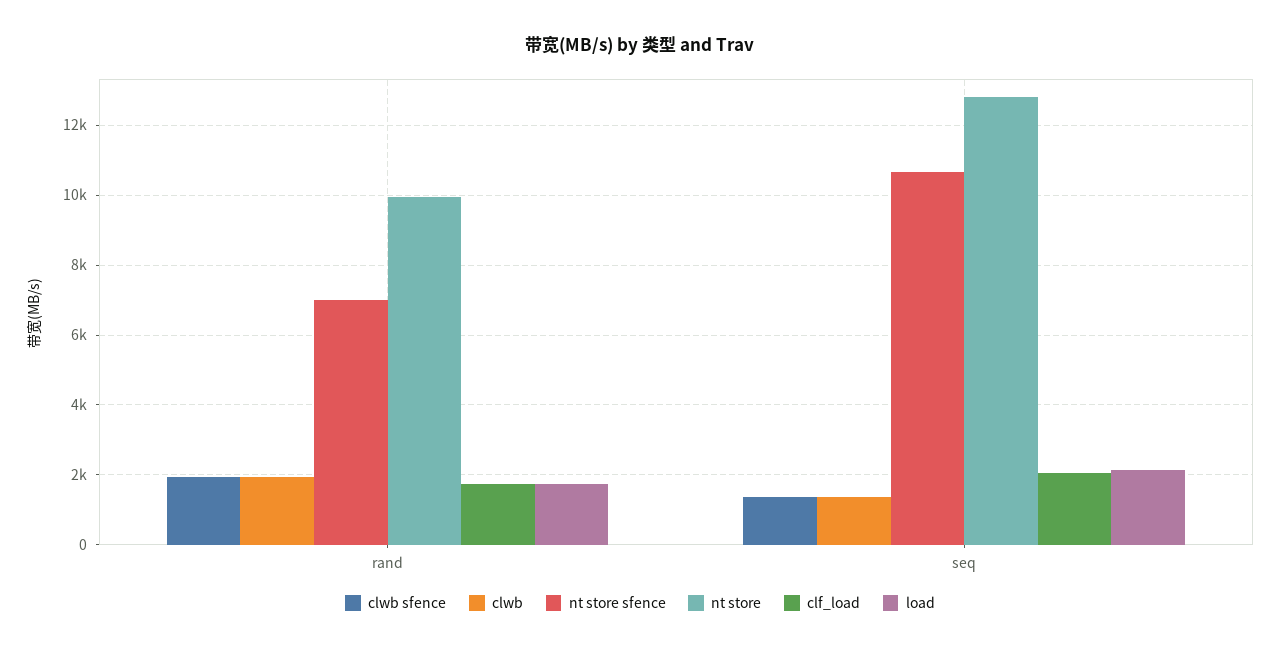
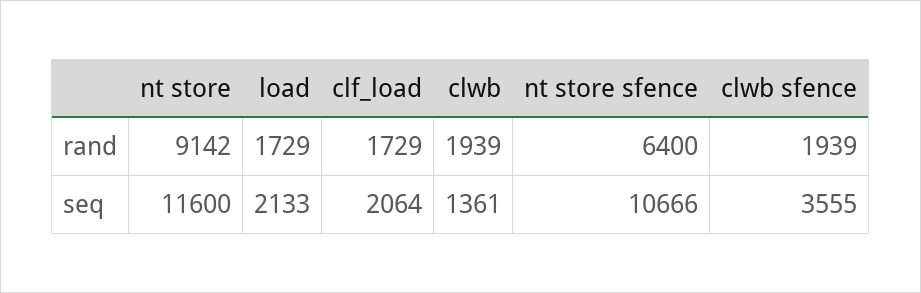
  {
    "clwb sfence": {
      "rand": 1939,
-     "seq": 1400
+     "seq": 3555
    },
    "clwb": {
      "rand": 1939,
      "seq": 1361
    },
    "nt store sfence": {
-     "rand": 7000,
+     "rand": 6400,
      "seq": 10666
    },
    "nt store": {
-     "rand": 10000,
+     "rand": 9142,
-     "seq": 12800
+     "seq": 11600
    },
    "clf_load": {
      "rand": 1729,
      "seq": 2064
    },
    "load": {
      "rand": 1729,
      "seq": 2133
    }
  }

